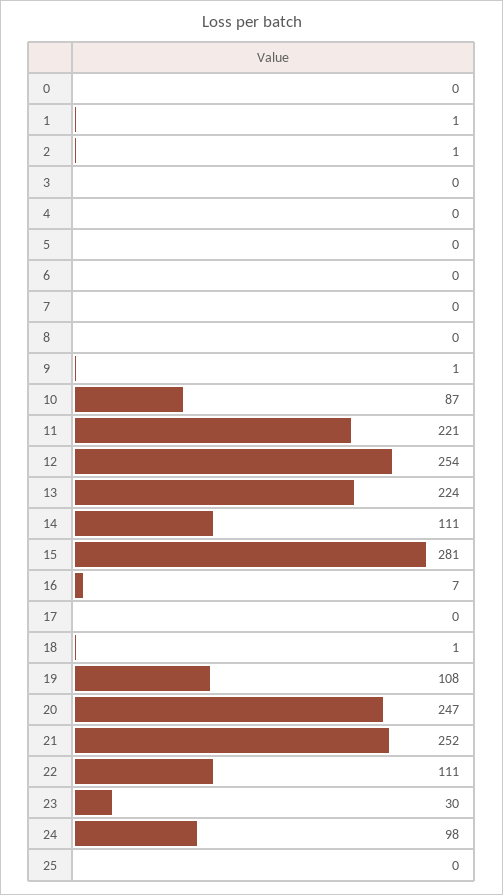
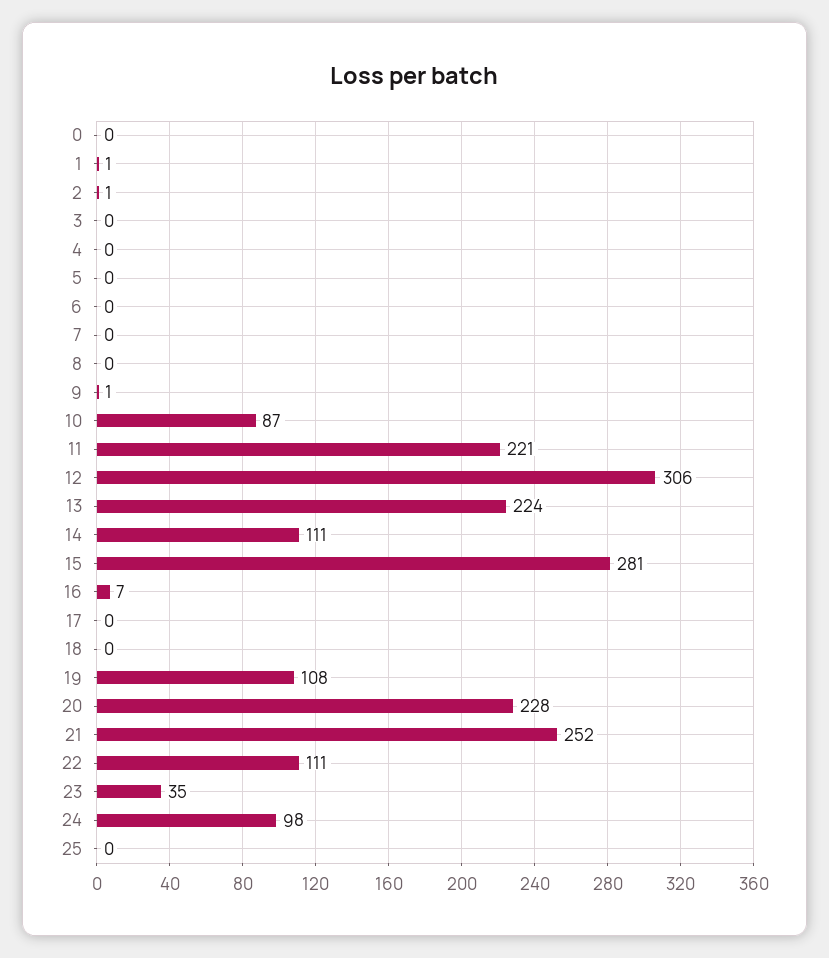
  {
    "0": 0,
    "1": 1,
    "2": 1,
    "3": 0,
    "4": 0,
    "5": 0,
    "6": 0,
    "7": 0,
    "8": 0,
    "9": 1,
    "10": 87,
    "11": 221,
-   "12": 254,
+   "12": 306,
    "13": 224,
    "14": 111,
    "15": 281,
    "16": 7,
    "17": 0,
-   "18": 1,
+   "18": 0,
    "19": 108,
-   "20": 247,
+   "20": 228,
    "21": 252,
    "22": 111,
-   "23": 30,
+   "23": 35,
    "24": 98,
    "25": 0
  }

